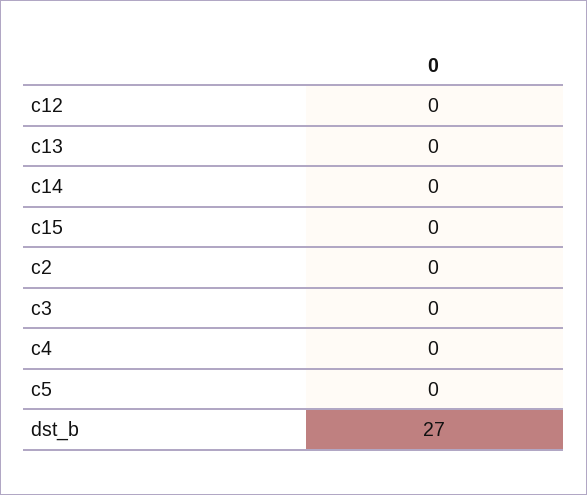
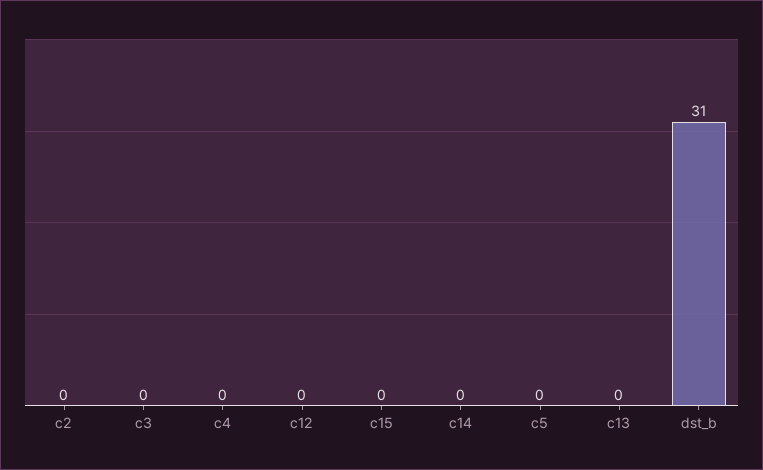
  {
    "c12": 0,
    "c13": 0,
    "c14": 0,
    "c15": 0,
    "c2": 0,
    "c3": 0,
    "c4": 0,
    "c5": 0,
-   "dst_b": 27
+   "dst_b": 31
  }

